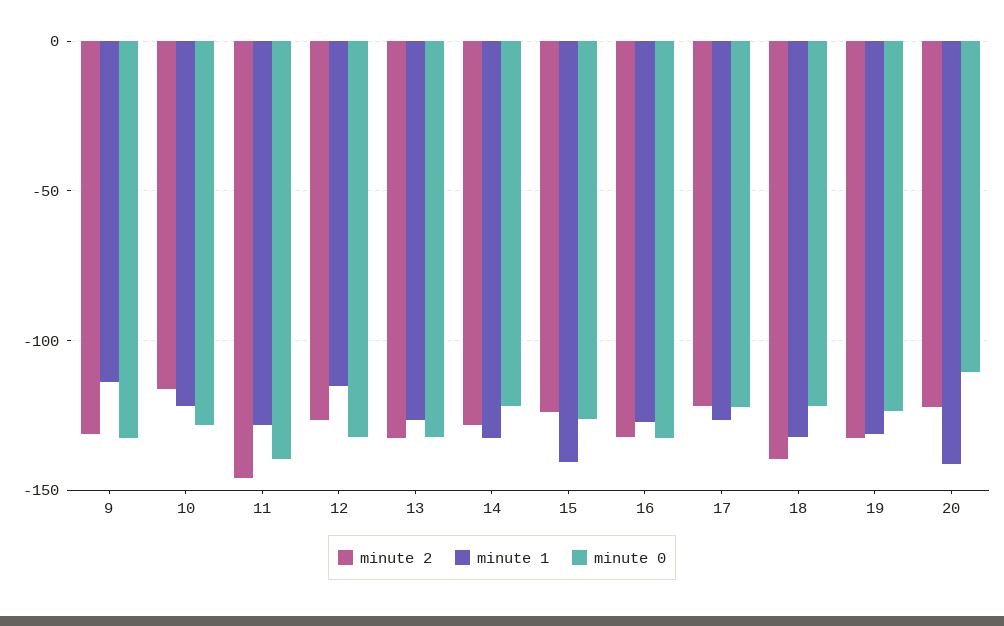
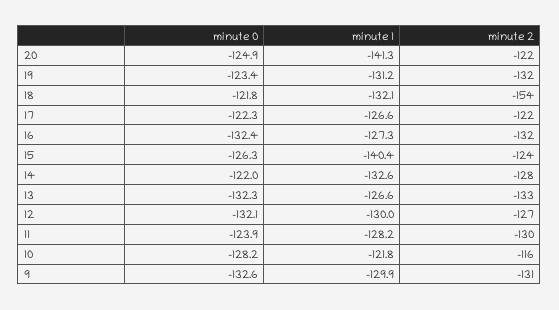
  {
    "minute 2": {
      "9": -131,
      "10": -116,
-     "11": -145,
+     "11": -130,
      "12": -127,
      "13": -133,
      "14": -128,
      "15": -124,
      "16": -132,
      "17": -122,
-     "18": -140,
+     "18": -154,
      "19": -132,
      "20": -122
    },
    "minute 1": {
-     "9": -115,
+     "9": -129.9,
      "10": -121.8,
      "11": -128.2,
-     "12": -115,
+     "12": -130,
      "13": -126.6,
      "14": -132.6,
      "15": -140.4,
      "16": -127.3,
      "17": -126.6,
      "18": -132.1,
      "19": -131.2,
      "20": -141.3
    },
    "minute 0": {
      "9": -132.6,
      "10": -128.2,
-     "11": -140,
+     "11": -123.9,
      "12": -132.1,
      "13": -132.3,
      "14": -122,
      "15": -126.3,
      "16": -132.4,
      "17": -122.3,
      "18": -121.8,
      "19": -123.4,
-     "20": -110
+     "20": -124.9
    }
  }

